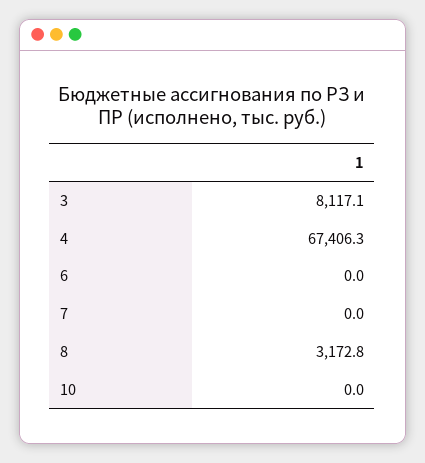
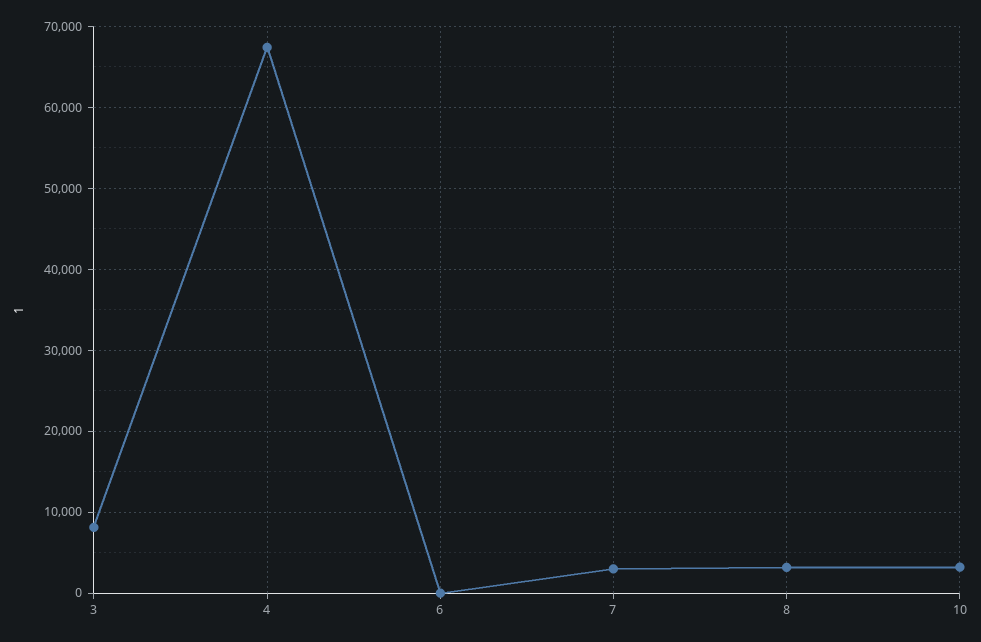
  {
    "3": 8117.1,
    "4": 67406.3,
    "6": 0,
-   "7": 0,
+   "7": 3000,
    "8": 3172.8,
-   "10": 0
+   "10": 3000
  }

